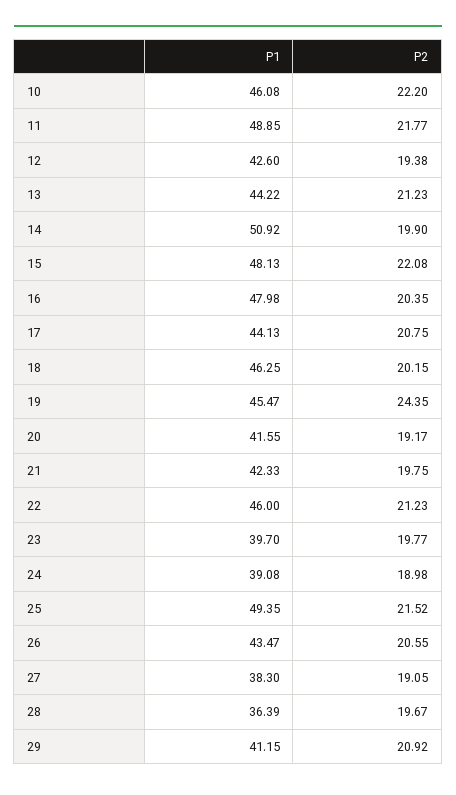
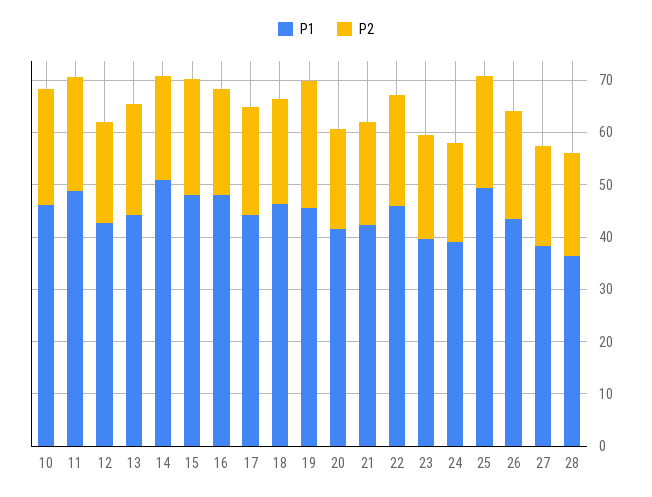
  {
    "P1": {
      "10": 46.08,
      "11": 48.85,
      "12": 42.6,
      "13": 44.22,
      "14": 50.92,
      "15": 48.13,
      "16": 47.98,
      "17": 44.13,
      "18": 46.25,
      "19": 45.47,
      "20": 41.55,
      "21": 42.33,
      "22": 46,
      "23": 39.7,
      "24": 39.08,
      "25": 49.35,
      "26": 43.47,
      "27": 38.3,
-     "28": 36.39,
+     "28": 36.39
-     "29": 41.15
    },
    "P2": {
      "10": 22.2,
      "11": 21.77,
      "12": 19.38,
      "13": 21.23,
      "14": 19.9,
      "15": 22.08,
      "16": 20.35,
      "17": 20.75,
      "18": 20.15,
      "19": 24.35,
      "20": 19.17,
      "21": 19.75,
      "22": 21.23,
      "23": 19.77,
      "24": 18.98,
      "25": 21.52,
      "26": 20.55,
      "27": 19.05,
-     "28": 19.67,
+     "28": 19.67
-     "29": 20.92
    }
  }

